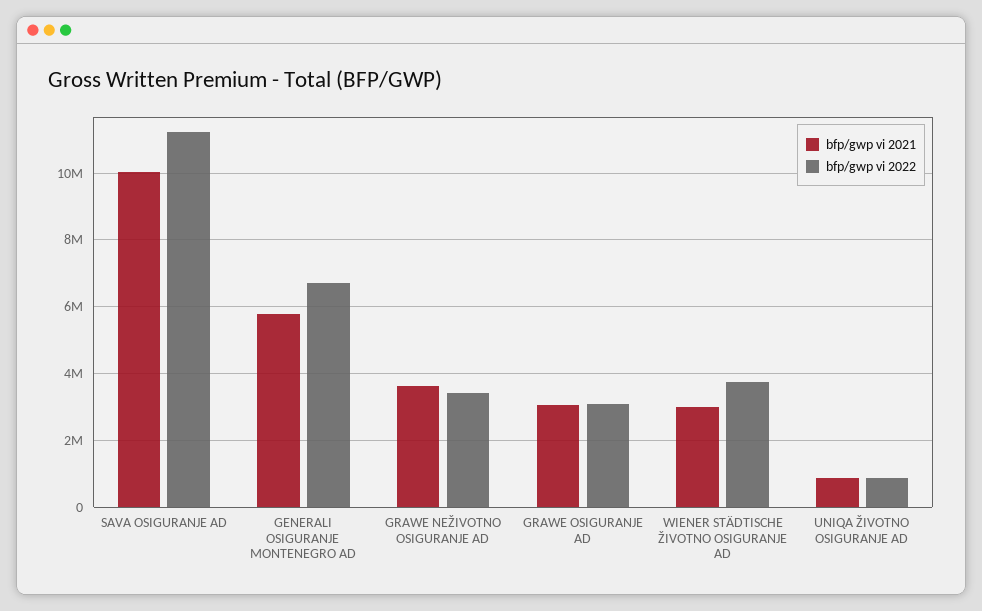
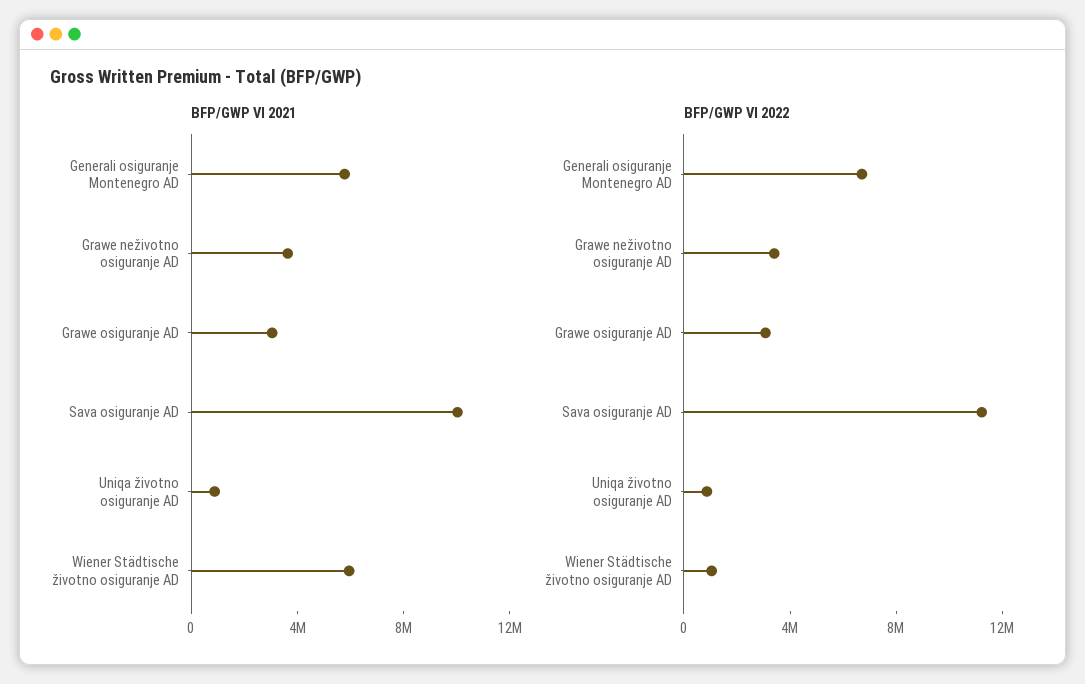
  {
    "bfp/gwp vi 2021": {
      "SAVA OSIGURANJE AD": 10000000,
      "GENERALI OSIGURANJE MONTENEGRO AD": 5800000,
      "GRAWE NEŽIVOTNO OSIGURANJE AD": 3600000,
      "GRAWE OSIGURANJE AD": 3000000,
-     "WIENER STÄDTISCHE ŽIVOTNO OSIGURANJE AD": 3000000,
+     "WIENER STÄDTISCHE ŽIVOTNO OSIGURANJE AD": 6000000,
      "UNIQA ŽIVOTNO OSIGURANJE AD": 800000
    },
    "bfp/gwp vi 2022": {
      "SAVA OSIGURANJE AD": 11200000,
      "GENERALI OSIGURANJE MONTENEGRO AD": 6800000,
      "GRAWE NEŽIVOTNO OSIGURANJE AD": 3400000,
      "GRAWE OSIGURANJE AD": 3000000,
-     "WIENER STÄDTISCHE ŽIVOTNO OSIGURANJE AD": 3800000,
+     "WIENER STÄDTISCHE ŽIVOTNO OSIGURANJE AD": 1000000,
      "UNIQA ŽIVOTNO OSIGURANJE AD": 800000
    }
  }

